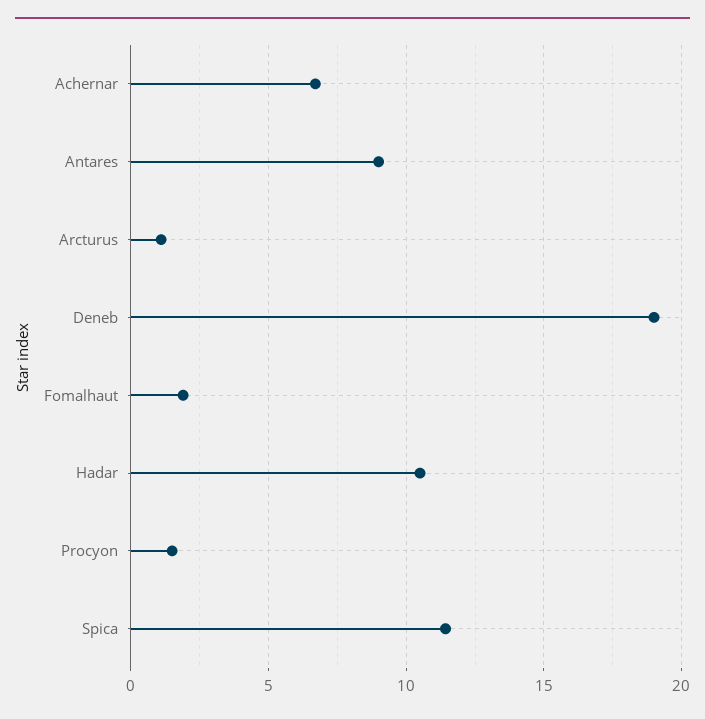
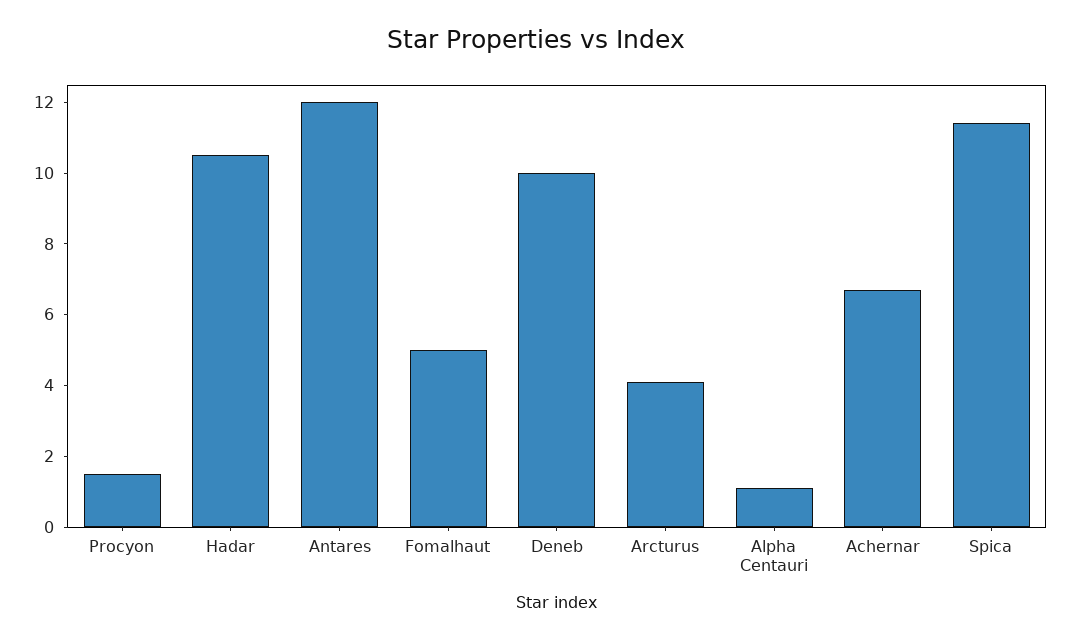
  {
    "Achernar": 6.5,
-   "Antares": 9,
+   "Antares": 12,
-   "Arcturus": 1,
+   "Arcturus": 4,
-   "Deneb": 19,
+   "Deneb": 10,
-   "Fomalhaut": 2,
+   "Fomalhaut": 5,
    "Hadar": 10.5,
    "Procyon": 1.5,
-   "Spica": 11.5
+   "Spica": 11.5,
+   "Alpha Centauri": 1
  }

